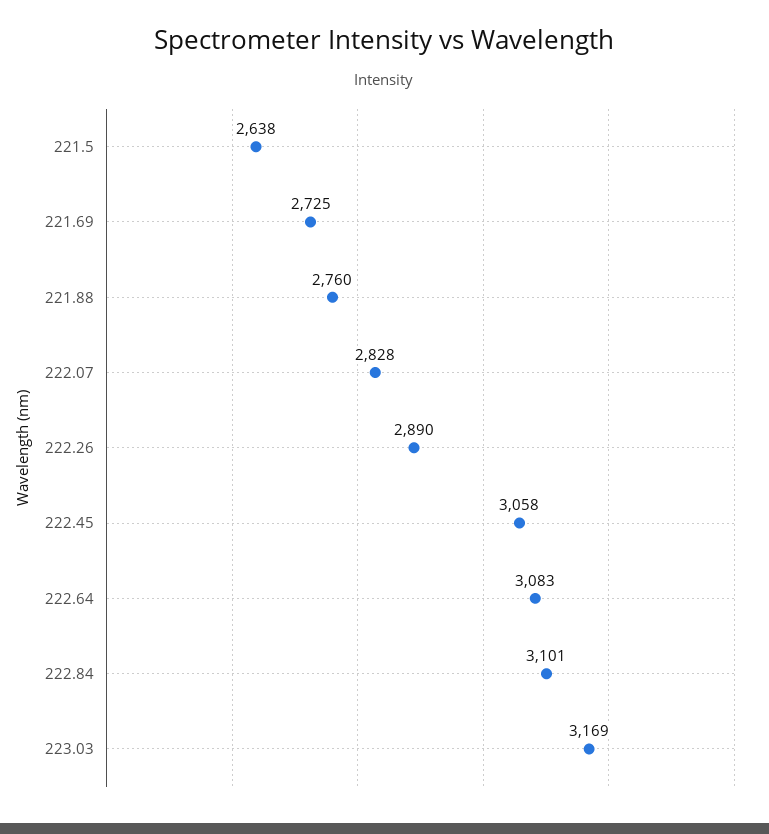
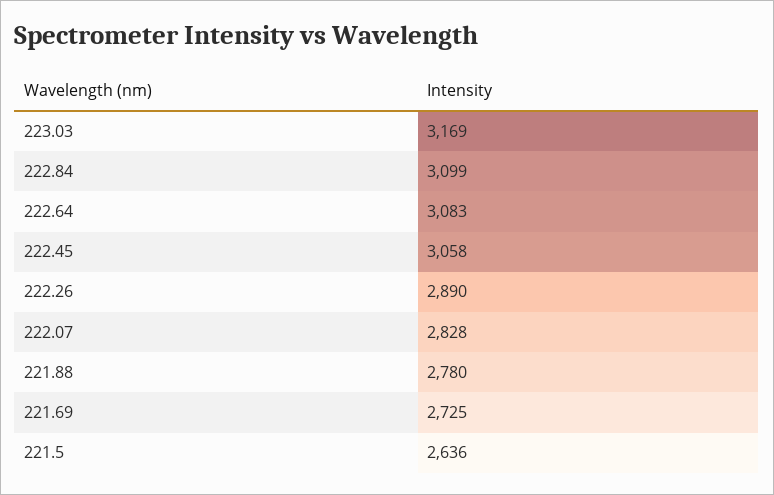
  {
-   "221.5": 2638,
+   "221.5": 2636,
    "221.69": 2725,
-   "221.88": 2760,
+   "221.88": 2780,
    "222.07": 2828,
    "222.26": 2890,
    "222.45": 3058,
    "222.64": 3083,
-   "222.84": 3101,
+   "222.84": 3099,
    "223.03": 3169
  }

